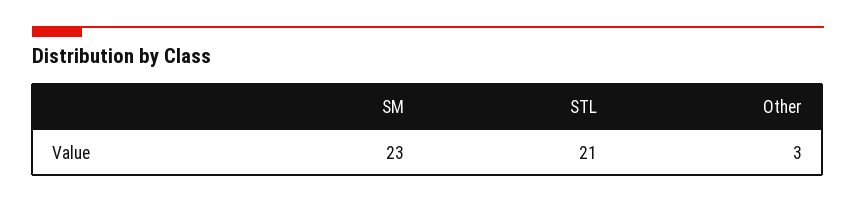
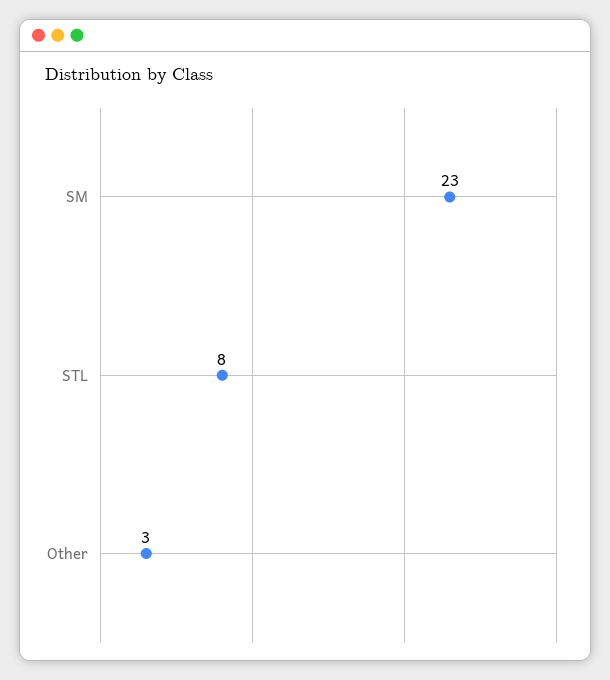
  {
    "SM": 23,
-   "STL": 21,
+   "STL": 8,
    "Other": 3
  }

